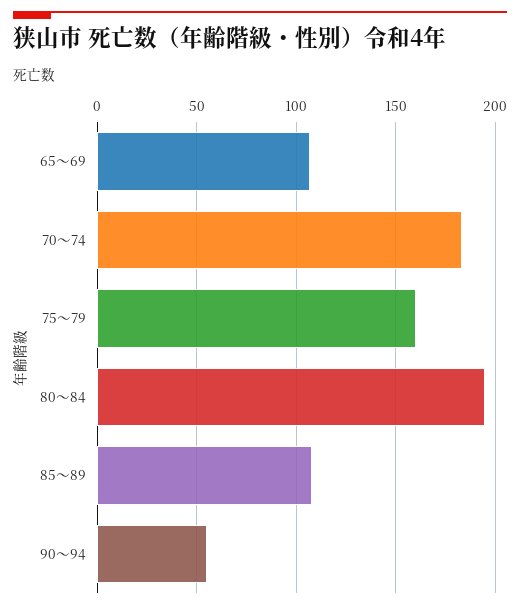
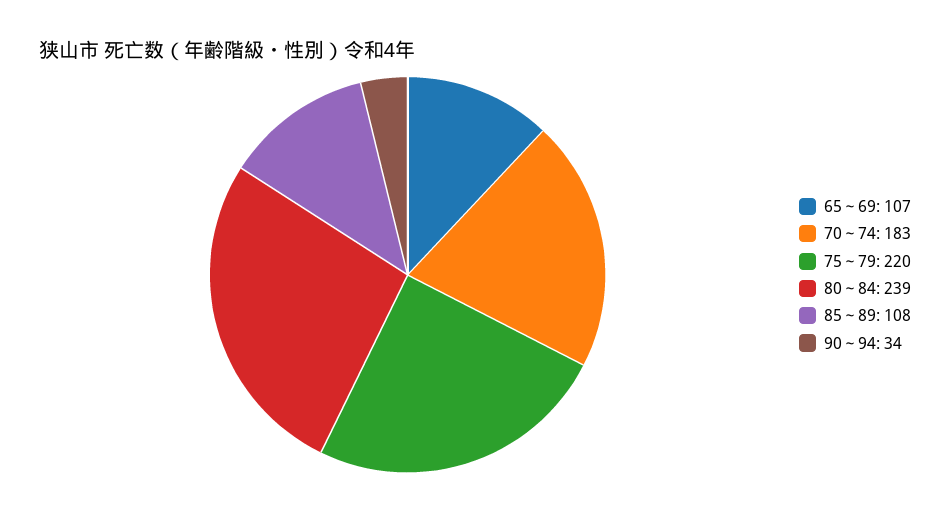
  {
    "65～69": 107,
    "70～74": 183,
-   "75～79": 160,
+   "75～79": 220,
-   "80～84": 195,
+   "80～84": 239,
    "85～89": 108,
-   "90～94": 55
+   "90～94": 34
  }

